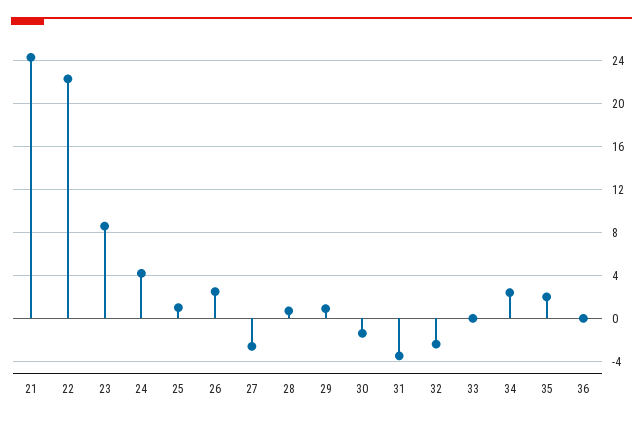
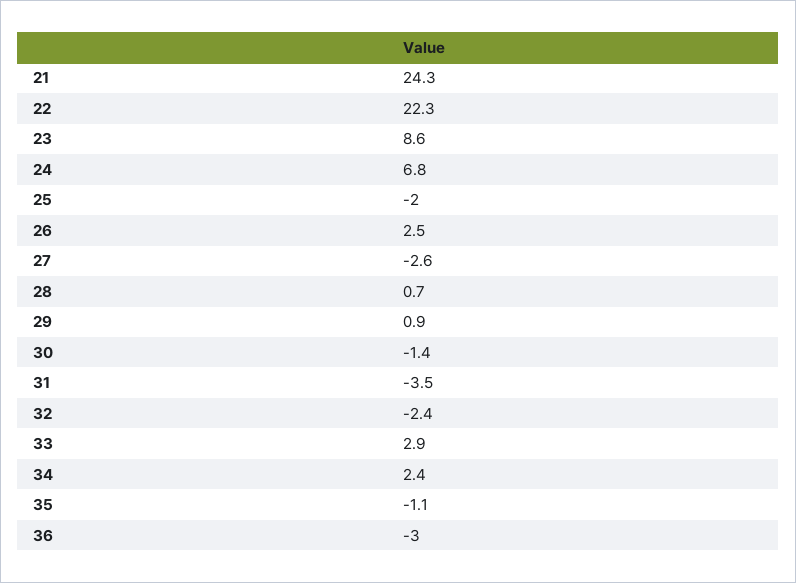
  {
    "21": 24.3,
    "22": 22.3,
    "23": 8.6,
-   "24": 4,
+   "24": 6.8,
-   "25": 1,
+   "25": -2,
    "26": 2.5,
    "27": -2.6,
    "28": 0.7,
    "29": 0.9,
    "30": -1.4,
    "31": -3.5,
    "32": -2.4,
-   "33": 0,
+   "33": 2.9,
    "34": 2.4,
-   "35": 2,
+   "35": -1.1,
-   "36": 0
+   "36": -3
  }

